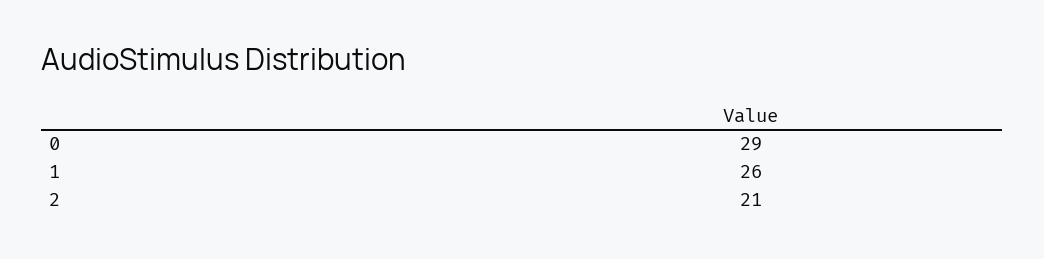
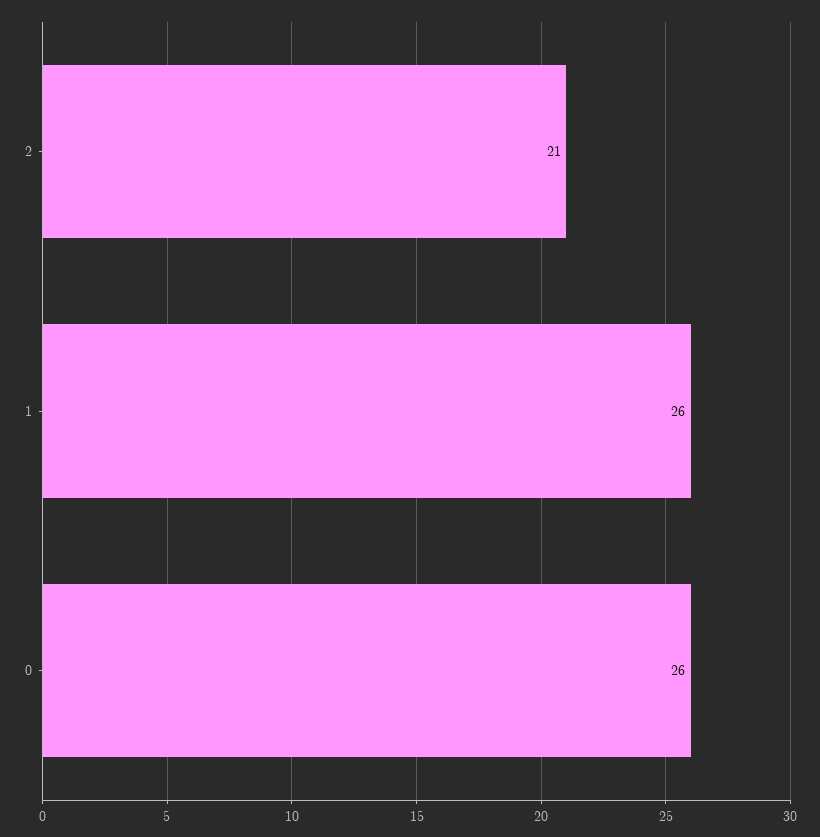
  {
-   "0": 29,
+   "0": 26,
    "1": 26,
    "2": 21
  }

